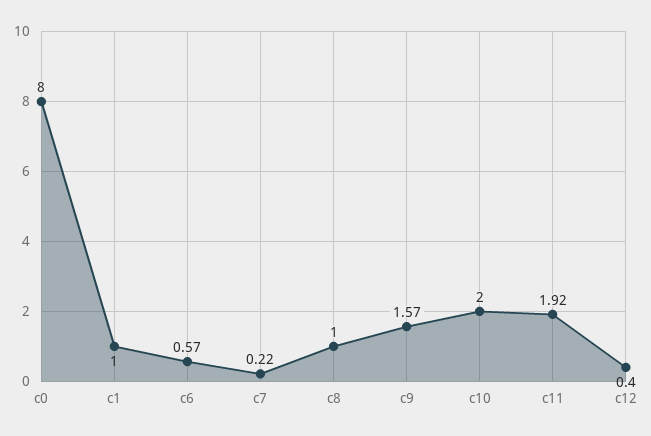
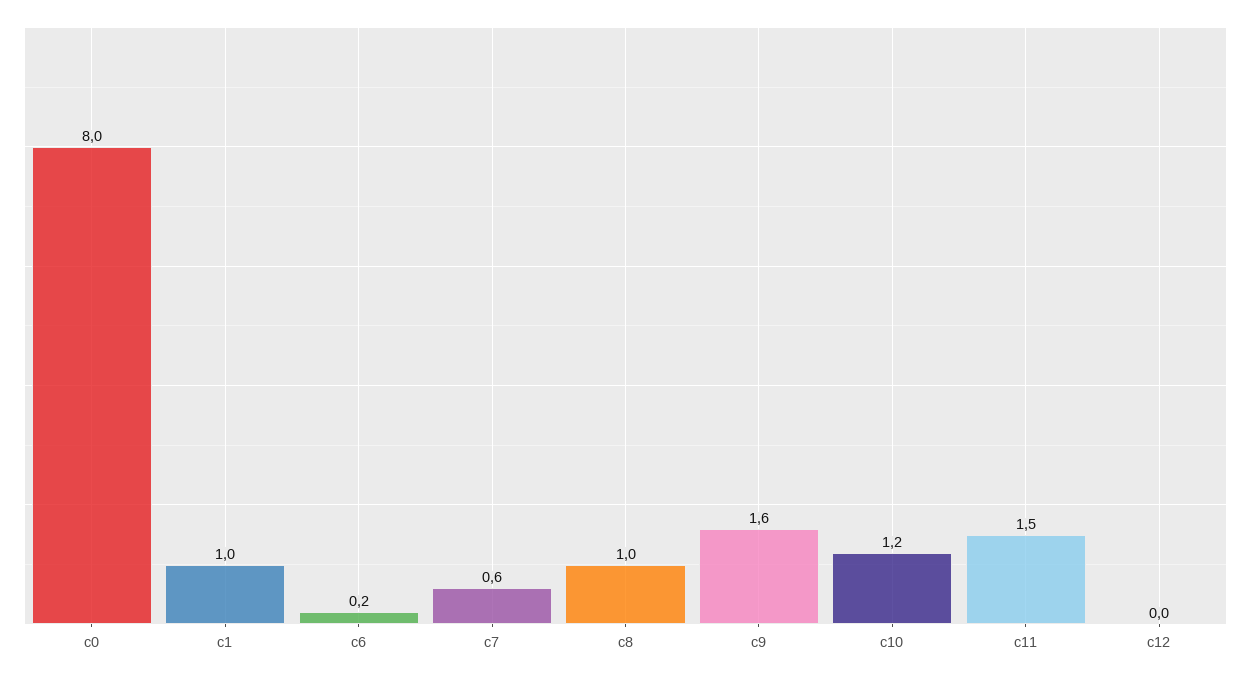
  {
    "c0": 8,
    "c1": 1,
-   "c6": 0.57,
+   "c6": 0.2,
-   "c7": 0.22,
+   "c7": 0.6,
    "c8": 1,
    "c9": 1.57,
-   "c10": 2,
+   "c10": 1.2,
-   "c11": 1.92,
+   "c11": 1.5,
-   "c12": 0.4
+   "c12": 0
  }

